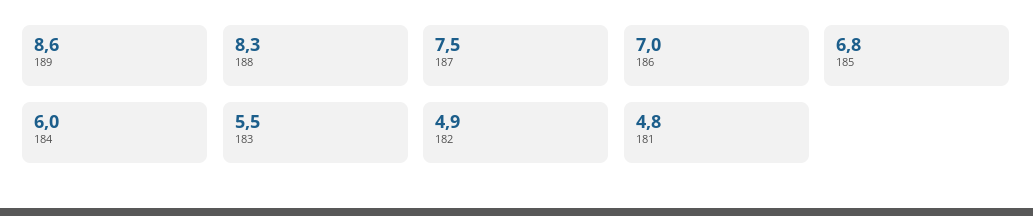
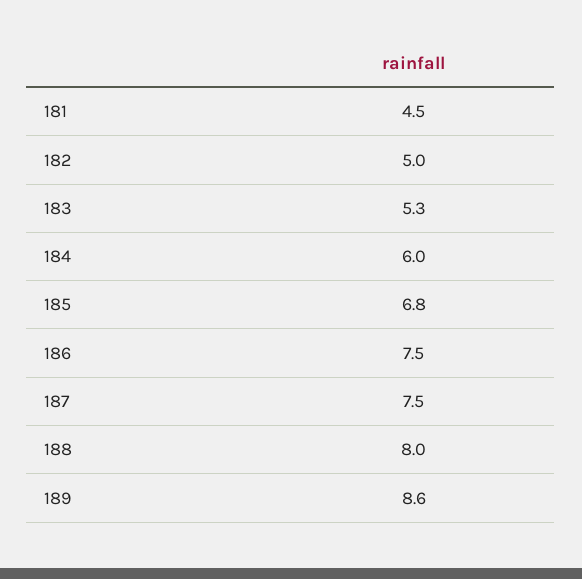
  {
    "189": 8.6,
-   "188": 8.3,
+   "188": 8,
    "187": 7.5,
-   "186": 7,
+   "186": 7.5,
    "185": 6.8,
    "184": 6,
-   "183": 5.5,
+   "183": 5.3,
-   "182": 4.9,
+   "182": 5,
-   "181": 4.8
+   "181": 4.5
  }

